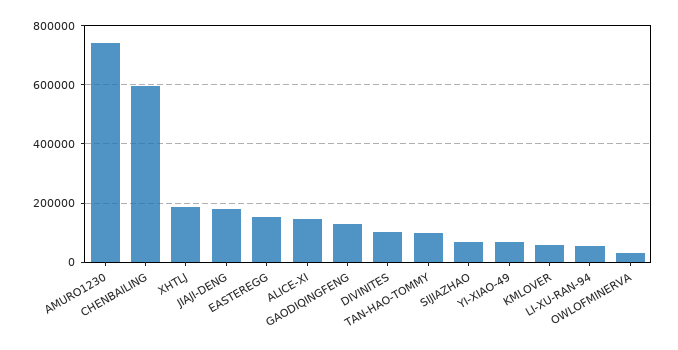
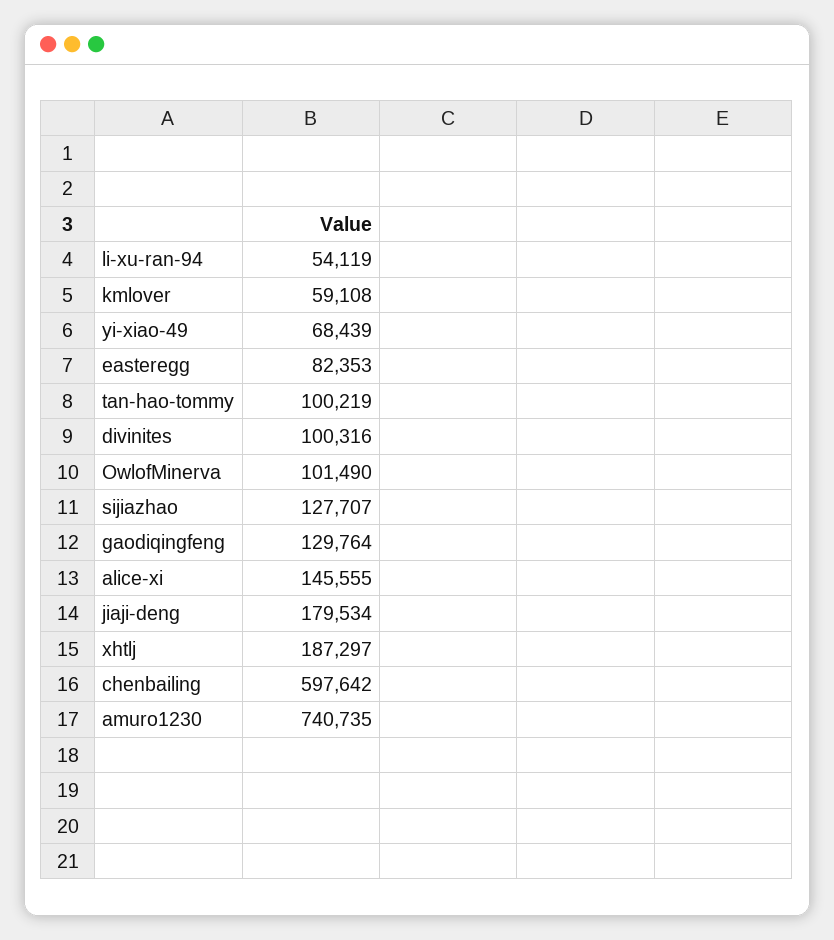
  {
    "AMURO1230": 740735,
    "CHENBAILING": 597642,
    "XHTLJ": 187297,
    "JIAJI-DENG": 179534,
-   "EASTEREGG": 150000,
+   "EASTEREGG": 82353,
    "ALICE-XI": 145555,
    "GAODIQINGFENG": 129764,
    "DIVINITES": 100316,
    "TAN-HAO-TOMMY": 100219,
-   "SIJIAZHAO": 75000,
+   "SIJIAZHAO": 127707,
    "YI-XIAO-49": 68439,
    "KMLOVER": 59108,
    "LI-XU-RAN-94": 54119,
-   "OWLOFMINERVA": 25000
+   "OWLOFMINERVA": 101490
  }

